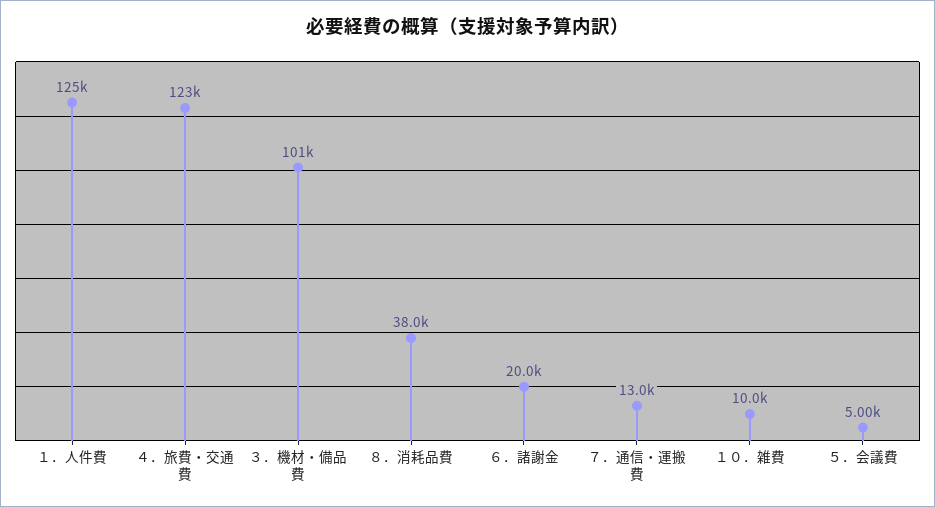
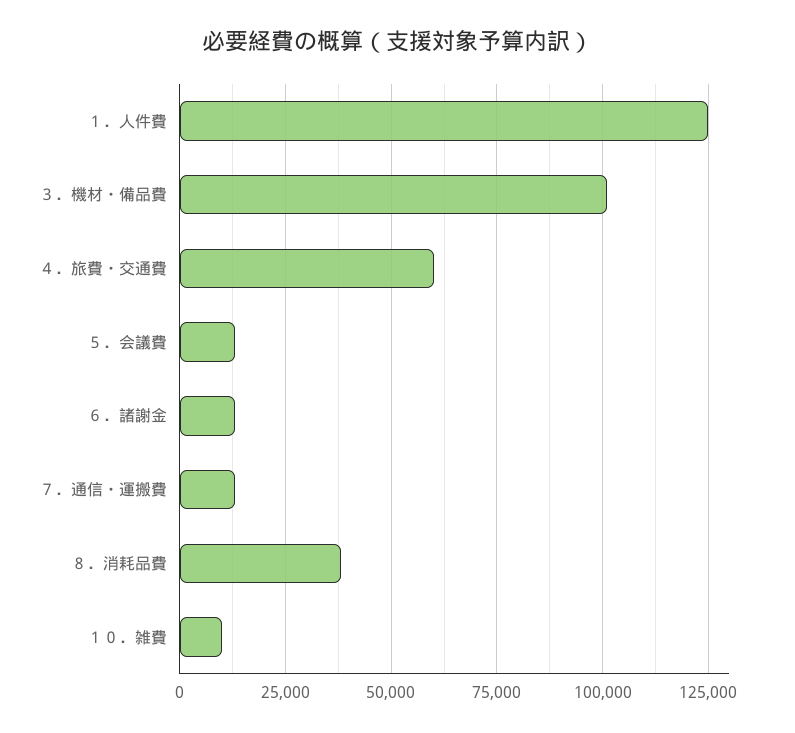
  {
    "１．人件費": 125000,
-   "４．旅費・交通費": 123000,
+   "４．旅費・交通費": 60000,
    "３．機材・備品費": 101000,
    "８．消耗品費": 38000,
-   "６．諸謝金": 20000,
+   "６．諸謝金": 12500,
    "７．通信・運搬費": 13000,
    "１０．雑費": 10000,
-   "５．会議費": 5000
+   "５．会議費": 12500
  }

